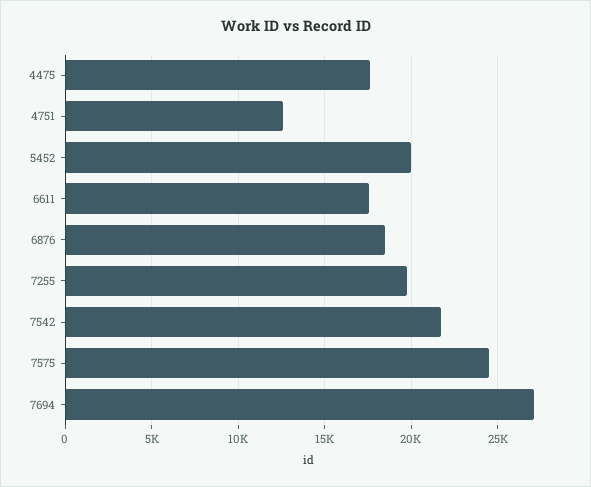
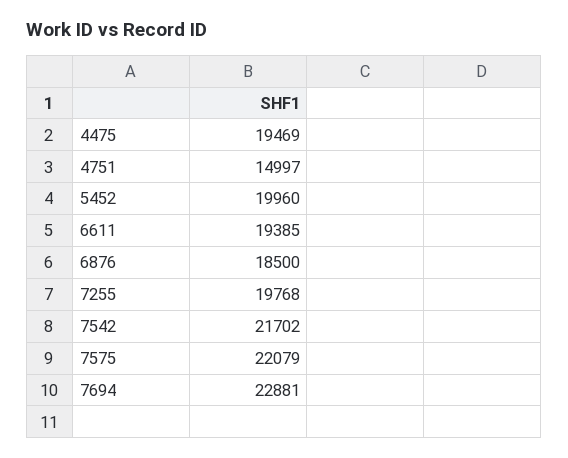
  {
-   "4475": 17500,
+   "4475": 19469,
-   "4751": 12500,
+   "4751": 14997,
    "5452": 19960,
-   "6611": 17500,
+   "6611": 19385,
    "6876": 18500,
    "7255": 19768,
    "7542": 21702,
-   "7575": 24500,
+   "7575": 22079,
-   "7694": 27000
+   "7694": 22881
  }

